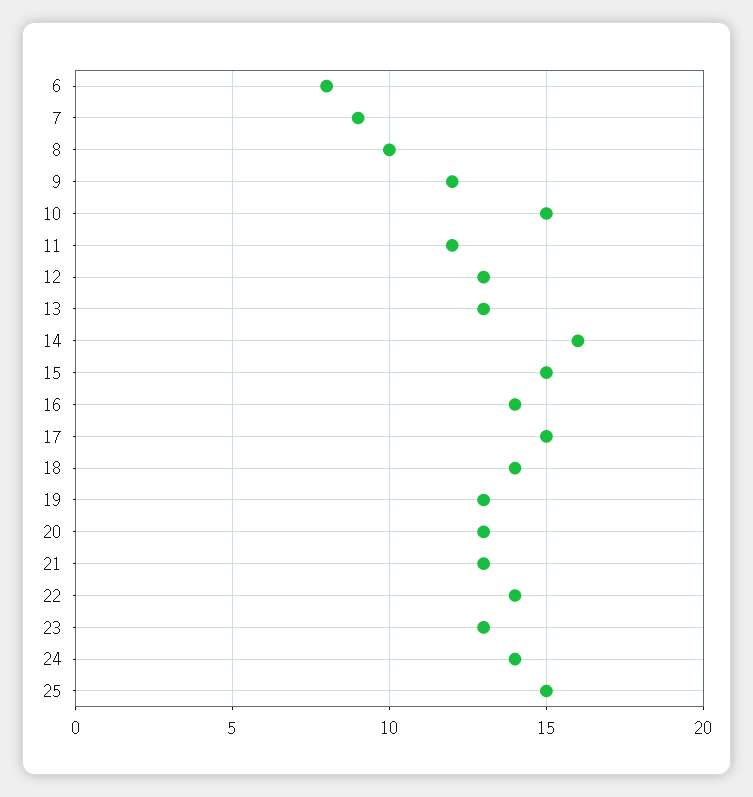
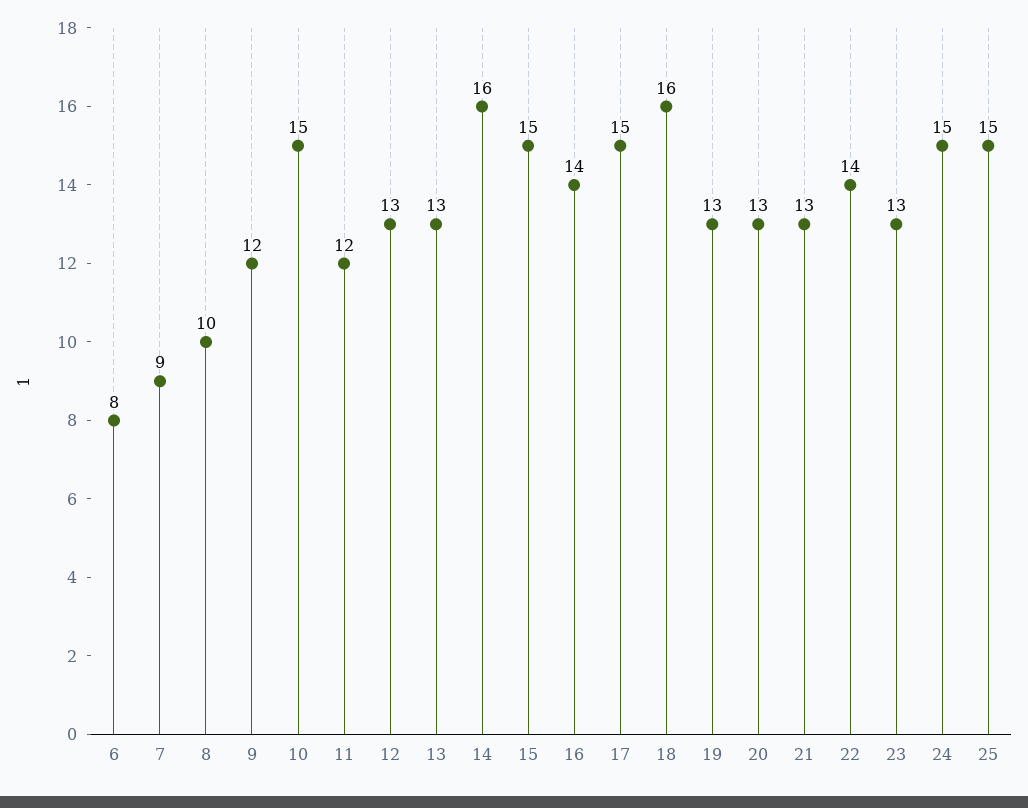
  {
    "6": 8,
    "7": 9,
    "8": 10,
    "9": 12,
    "10": 15,
    "11": 12,
    "12": 13,
    "13": 13,
    "14": 16,
    "15": 15,
    "16": 14,
    "17": 15,
-   "18": 14,
+   "18": 16,
    "19": 13,
    "20": 13,
    "21": 13,
    "22": 14,
    "23": 13,
-   "24": 14,
+   "24": 15,
    "25": 15
  }

